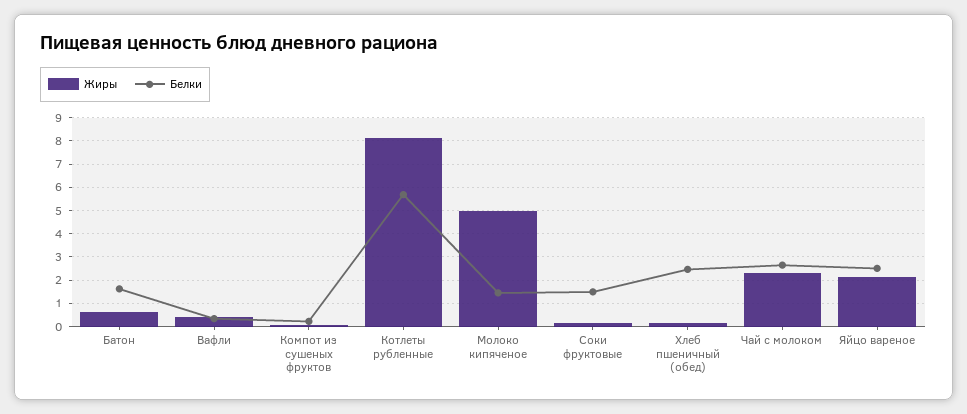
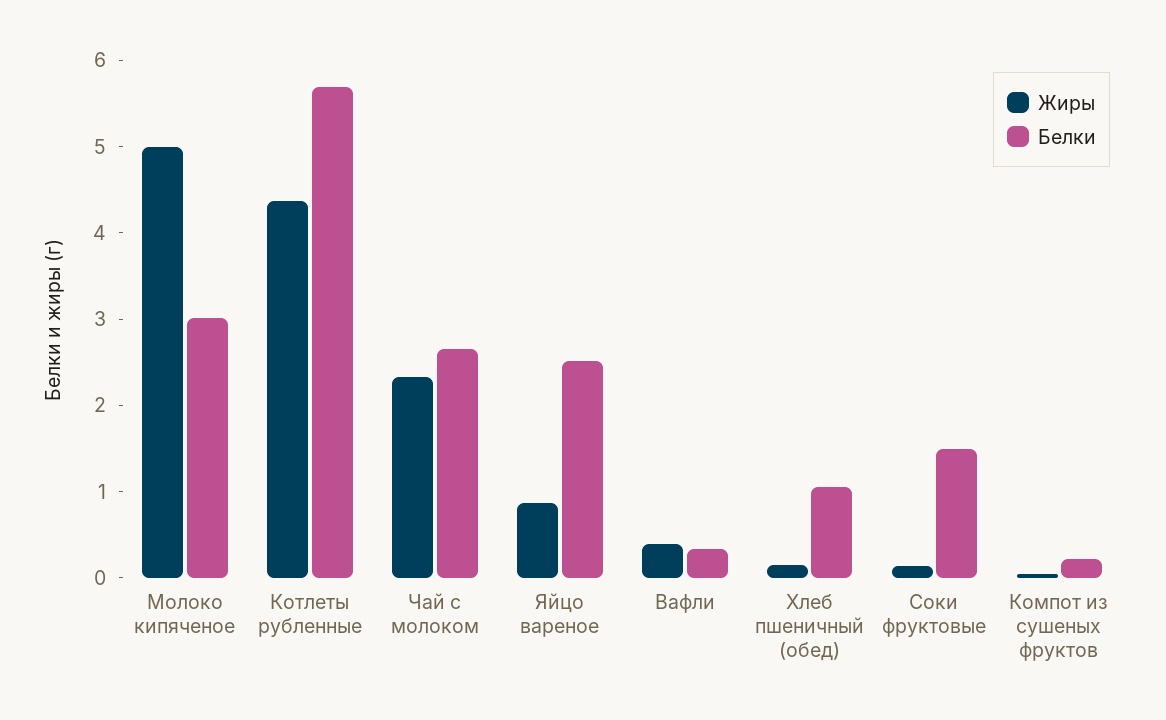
  {
    "Жиры": {
-     "Батон": 0.5,
      "Вафли": 0.4,
      "Компот из сушеных фруктов": 0,
-     "Котлеты рубленные": 8,
+     "Котлеты рубленные": 4.4,
      "Молоко кипяченое": 5,
      "Соки фруктовые": 0.2,
      "Хлеб пшеничный (обед)": 0.2,
      "Чай с молоком": 2.4,
-     "Яйцо вареное": 2
+     "Яйцо вареное": 0.8
    },
    "Белки": {
-     "Батон": 1.5,
      "Вафли": 0.4,
      "Компот из сушеных фруктов": 0.2,
      "Котлеты рубленные": 5.6,
-     "Молоко кипяченое": 1.5,
+     "Молоко кипяченое": 3,
      "Соки фруктовые": 1.6,
-     "Хлеб пшеничный (обед)": 2.5,
+     "Хлеб пшеничный (обед)": 1,
      "Чай с молоком": 2.6,
      "Яйцо вареное": 2.6
    }
  }

